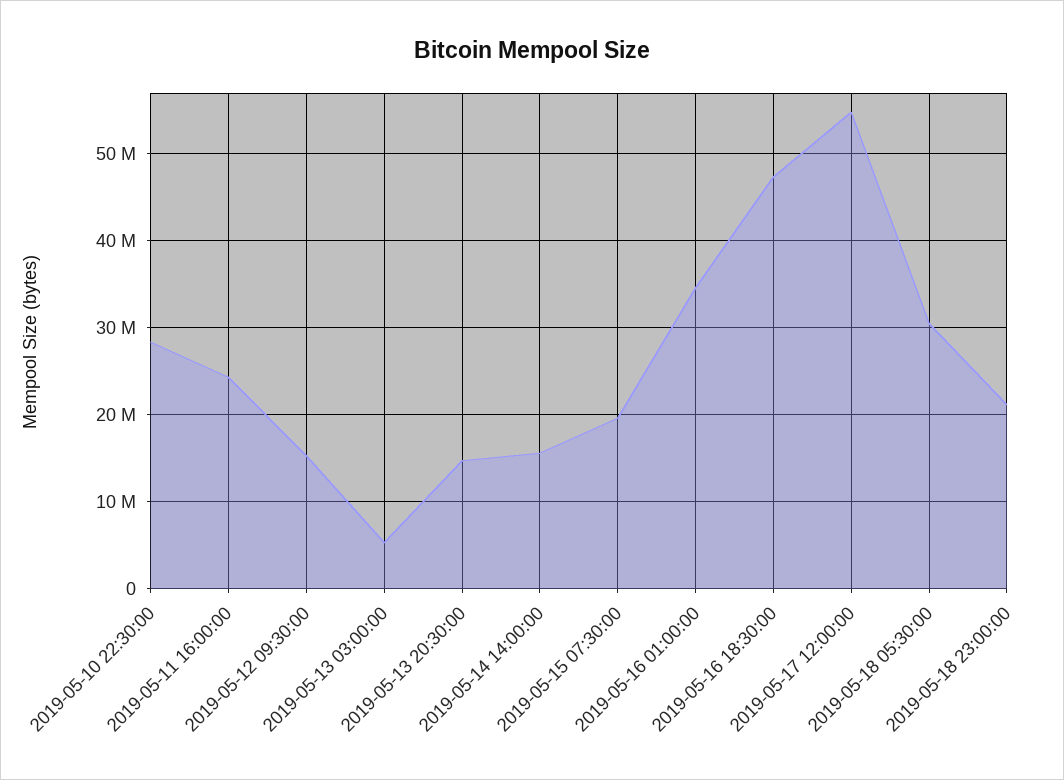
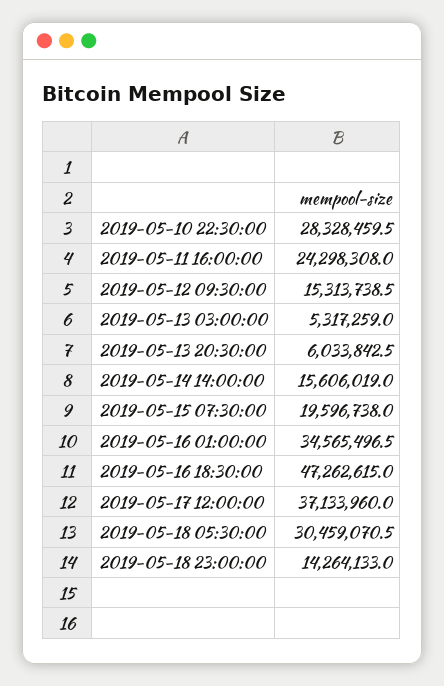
  {
    "2019-05-10 22:30:00": 28328459.5,
    "2019-05-11 16:00:00": 24298308,
    "2019-05-12 09:30:00": 15313738.5,
    "2019-05-13 03:00:00": 5317259,
-   "2019-05-13 20:30:00": 15000000,
+   "2019-05-13 20:30:00": 6033842.5,
    "2019-05-14 14:00:00": 15606019,
    "2019-05-15 07:30:00": 19596738,
    "2019-05-16 01:00:00": 34565496.5,
    "2019-05-16 18:30:00": 47262615,
-   "2019-05-17 12:00:00": 55000000,
+   "2019-05-17 12:00:00": 37133960,
    "2019-05-18 05:30:00": 30459070.5,
-   "2019-05-18 23:00:00": 21000000
+   "2019-05-18 23:00:00": 14264133
  }

